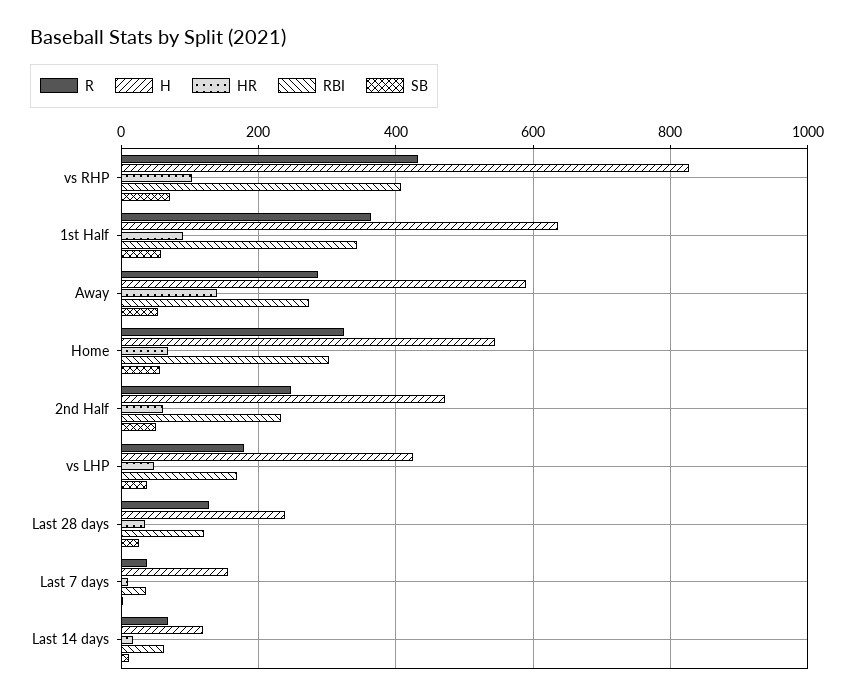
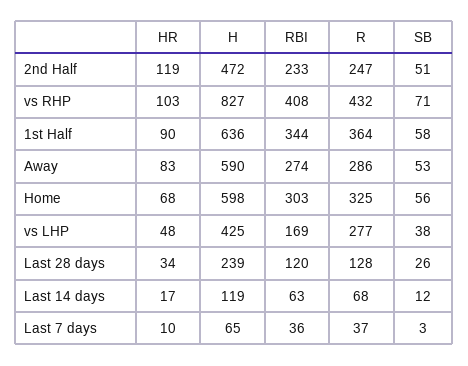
  {
    "R": {
      "vs RHP": 432,
      "1st Half": 364,
      "Away": 286,
      "Home": 325,
      "2nd Half": 247,
-     "vs LHP": 180,
+     "vs LHP": 277,
      "Last 28 days": 128,
      "Last 7 days": 37,
      "Last 14 days": 68
    },
    "H": {
      "vs RHP": 827,
      "1st Half": 636,
      "Away": 590,
-     "Home": 540,
+     "Home": 598,
      "2nd Half": 472,
      "vs LHP": 425,
      "Last 28 days": 239,
-     "Last 7 days": 160,
+     "Last 7 days": 65,
      "Last 14 days": 119
    },
    "HR": {
      "vs RHP": 103,
      "1st Half": 90,
-     "Away": 140,
+     "Away": 83,
      "Home": 68,
-     "2nd Half": 60,
+     "2nd Half": 119,
      "vs LHP": 48,
      "Last 28 days": 34,
      "Last 7 days": 10,
      "Last 14 days": 17
    },
    "RBI": {
      "vs RHP": 408,
      "1st Half": 344,
      "Away": 274,
      "Home": 303,
      "2nd Half": 233,
      "vs LHP": 169,
      "Last 28 days": 120,
      "Last 7 days": 36,
      "Last 14 days": 63
    },
    "SB": {
      "vs RHP": 71,
      "1st Half": 58,
      "Away": 53,
      "Home": 56,
      "2nd Half": 51,
      "vs LHP": 38,
      "Last 28 days": 26,
      "Last 7 days": 3,
      "Last 14 days": 12
    }
  }

